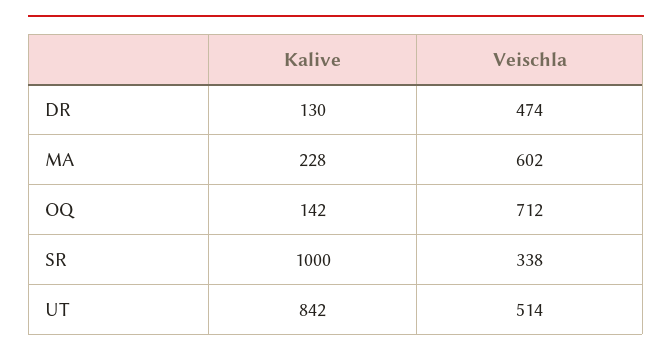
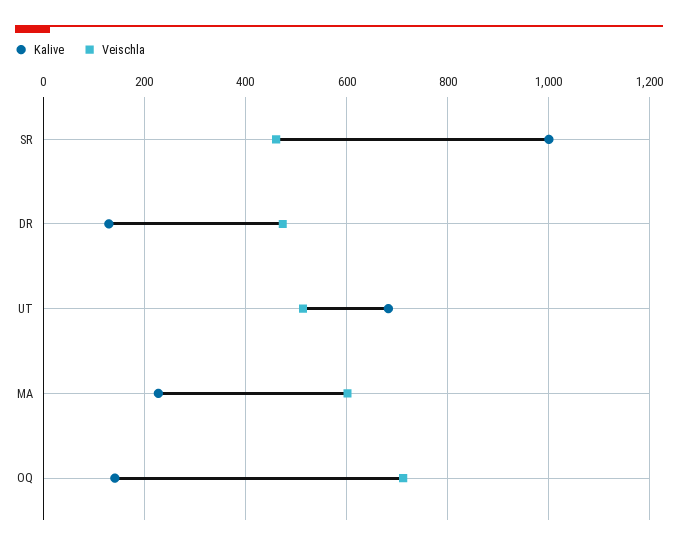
  {
    "Kalive": {
      "DR": 130,
      "MA": 228,
      "OQ": 142,
      "SR": 1000,
-     "UT": 842
+     "UT": 680
    },
    "Veischla": {
      "DR": 474,
      "MA": 602,
      "OQ": 712,
-     "SR": 338,
+     "SR": 460,
      "UT": 514
    }
  }

